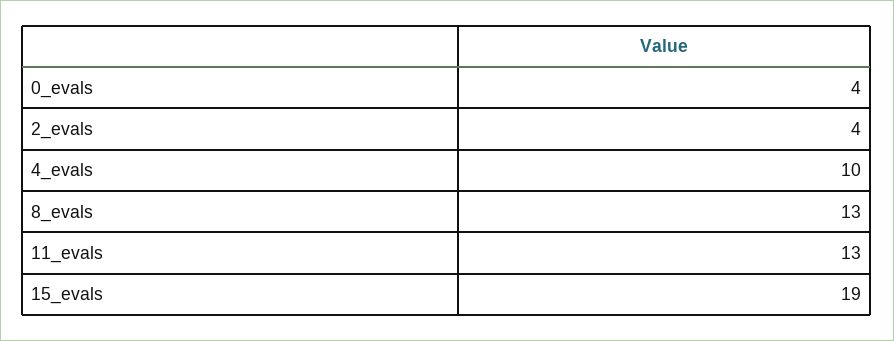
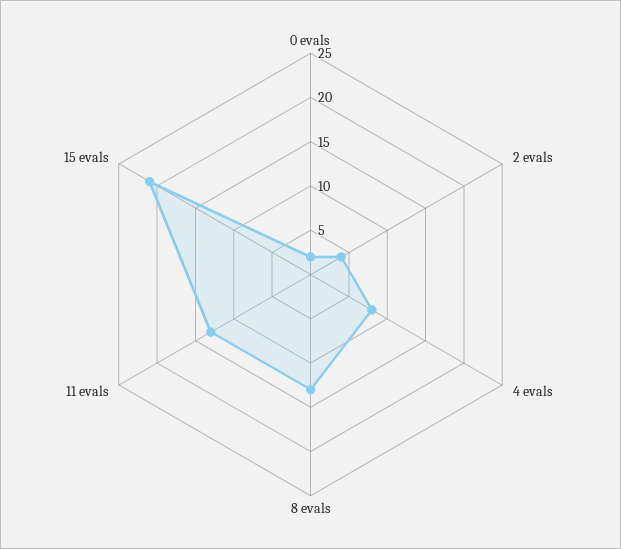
  {
-   "0_evals": 4,
+   "0_evals": 2,
    "2_evals": 4,
-   "4_evals": 10,
+   "4_evals": 8,
    "8_evals": 13,
    "11_evals": 13,
-   "15_evals": 19
+   "15_evals": 21
  }

